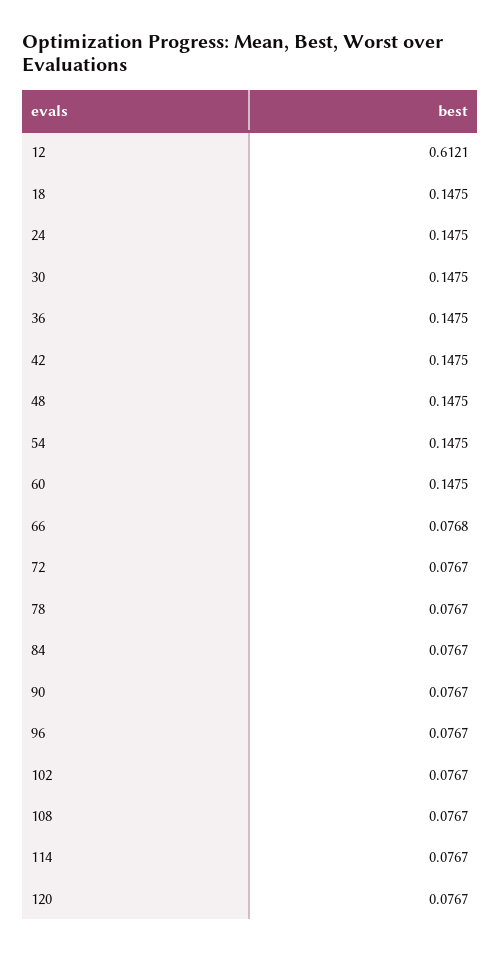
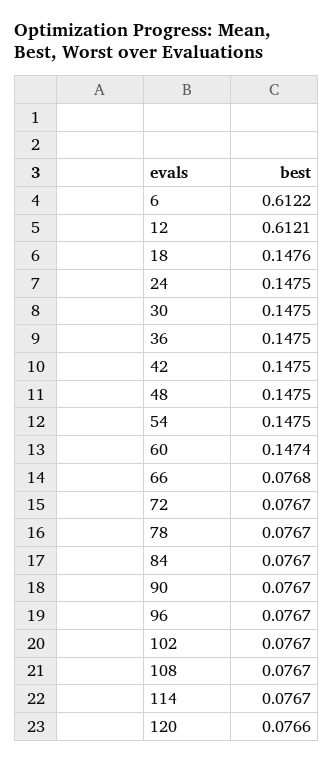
  {
    "12": 0.6121,
-   "18": 0.1475,
+   "18": 0.1476,
    "24": 0.1475,
    "30": 0.1475,
    "36": 0.1475,
    "42": 0.1475,
    "48": 0.1475,
    "54": 0.1475,
-   "60": 0.1475,
+   "60": 0.1474,
    "66": 0.0768,
    "72": 0.0767,
    "78": 0.0767,
    "84": 0.0767,
    "90": 0.0767,
    "96": 0.0767,
    "102": 0.0767,
    "108": 0.0767,
    "114": 0.0767,
-   "120": 0.0767
+   "120": 0.0766,
+   "6": 0.6122
  }

